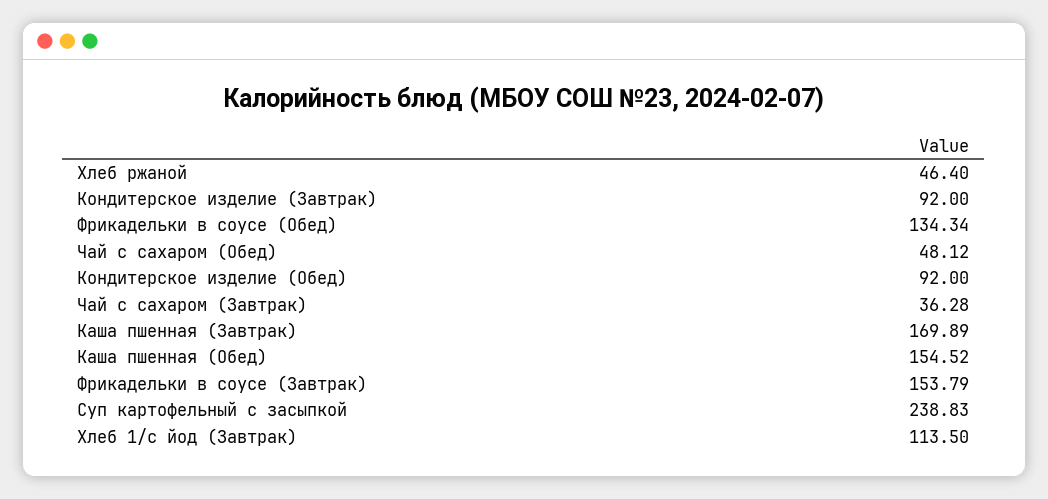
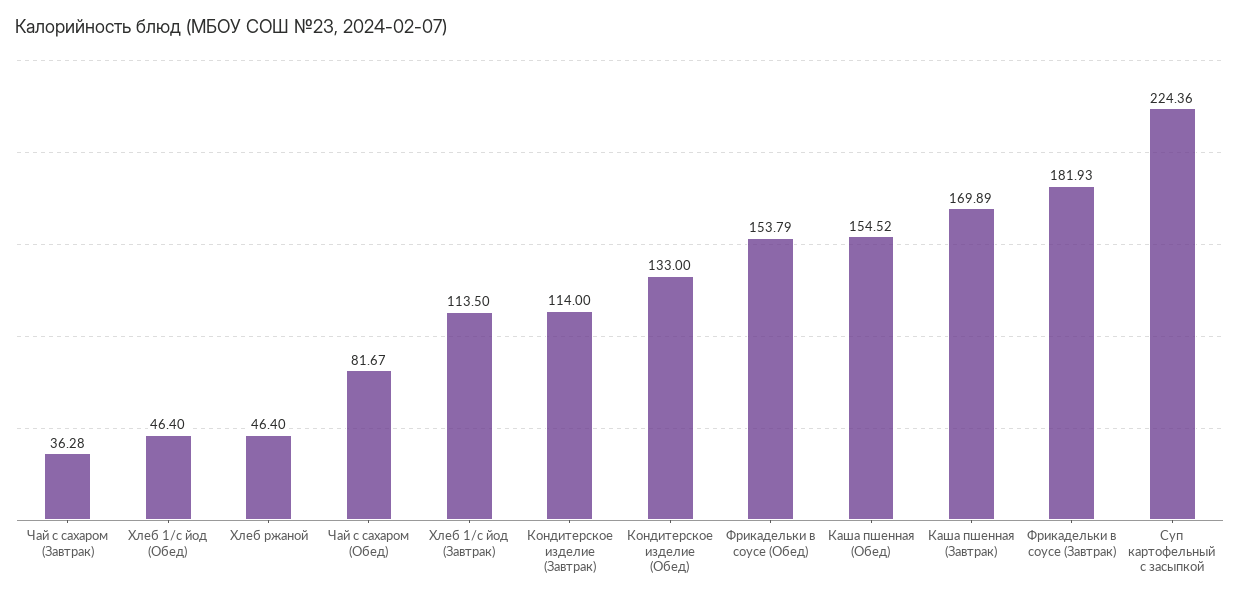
  {
    "Хлеб ржаной": 46.4,
-   "Кондитерское изделие (Завтрак)": 92,
+   "Кондитерское изделие (Завтрак)": 114,
-   "Фрикадельки в соусе (Обед)": 134.34,
+   "Фрикадельки в соусе (Обед)": 153.79,
-   "Чай с сахаром (Обед)": 48.12,
+   "Чай с сахаром (Обед)": 81.67,
-   "Кондитерское изделие (Обед)": 92,
+   "Кондитерское изделие (Обед)": 133,
    "Чай с сахаром (Завтрак)": 36.28,
    "Каша пшенная (Завтрак)": 169.89,
    "Каша пшенная (Обед)": 154.52,
-   "Фрикадельки в соусе (Завтрак)": 153.79,
+   "Фрикадельки в соусе (Завтрак)": 181.93,
-   "Суп картофельный с засыпкой": 238.83,
+   "Суп картофельный с засыпкой": 224.36,
-   "Хлеб 1/с йод (Завтрак)": 113.5
+   "Хлеб 1/с йод (Завтрак)": 113.5,
+   "Хлеб 1/с йод (Обед)": 46.4
  }

